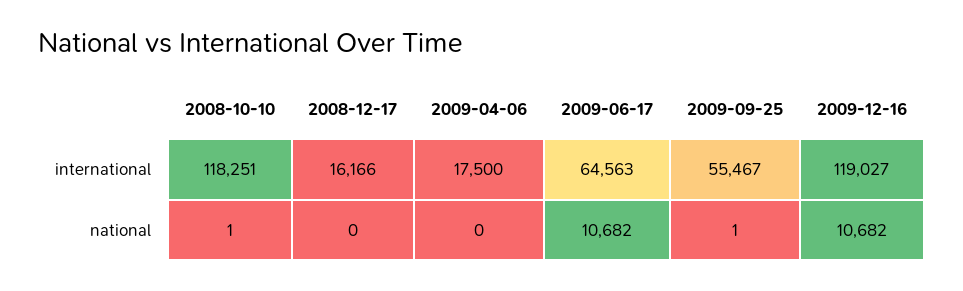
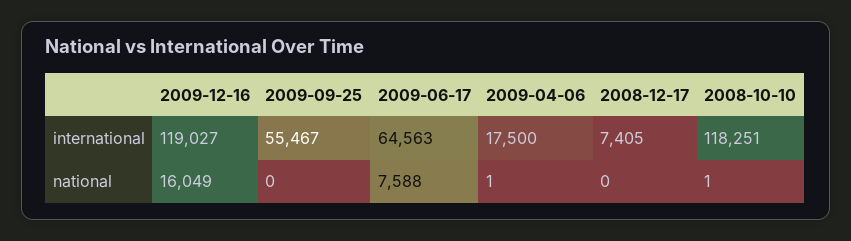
  {
    "2008-10-10": {
      "international": 118251,
      "national": 1
    },
    "2008-12-17": {
-     "international": 16166,
+     "international": 7405,
      "national": 0
    },
    "2009-04-06": {
      "international": 17500,
-     "national": 0
+     "national": 1
    },
    "2009-06-17": {
      "international": 64563,
-     "national": 10682
+     "national": 7588
    },
    "2009-09-25": {
      "international": 55467,
-     "national": 1
+     "national": 0
    },
    "2009-12-16": {
      "international": 119027,
-     "national": 10682
+     "national": 16049
    }
  }

